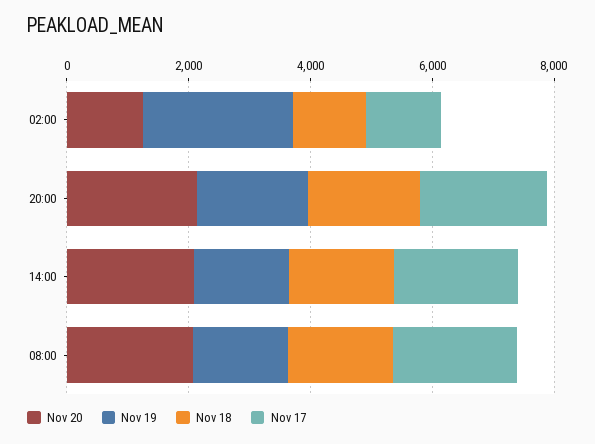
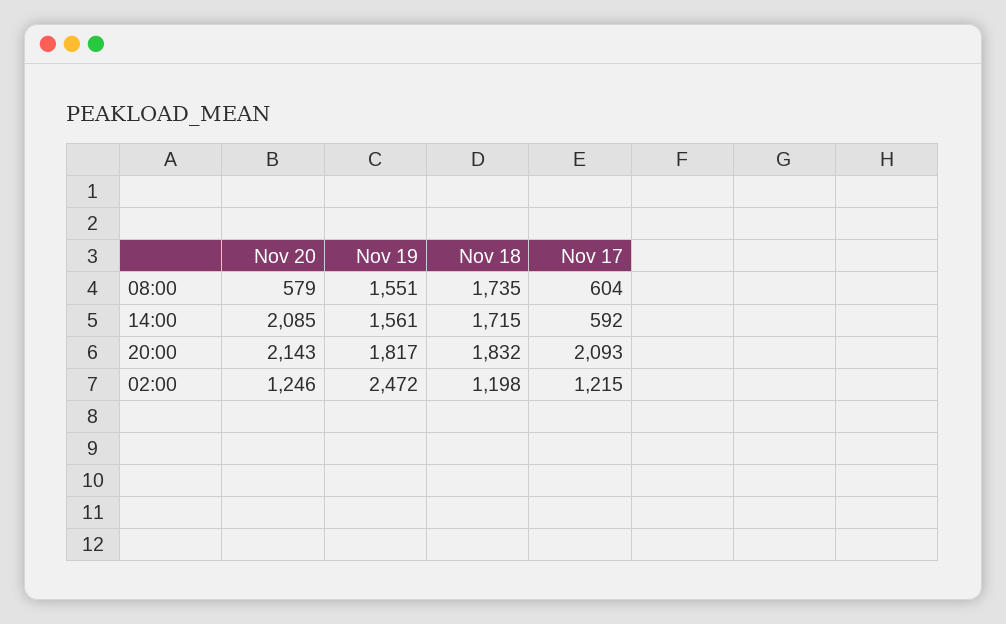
  {
    "Nov 20": {
      "02:00": 1246,
      "20:00": 2143,
      "14:00": 2085,
-     "08:00": 2000
+     "08:00": 579
    },
    "Nov 19": {
      "02:00": 2472,
      "20:00": 1817,
      "14:00": 1561,
      "08:00": 1551
    },
    "Nov 18": {
      "02:00": 1198,
      "20:00": 1832,
      "14:00": 1715,
      "08:00": 1735
    },
    "Nov 17": {
      "02:00": 1215,
      "20:00": 2093,
-     "14:00": 2000,
+     "14:00": 592,
-     "08:00": 2000
+     "08:00": 604
    }
  }

